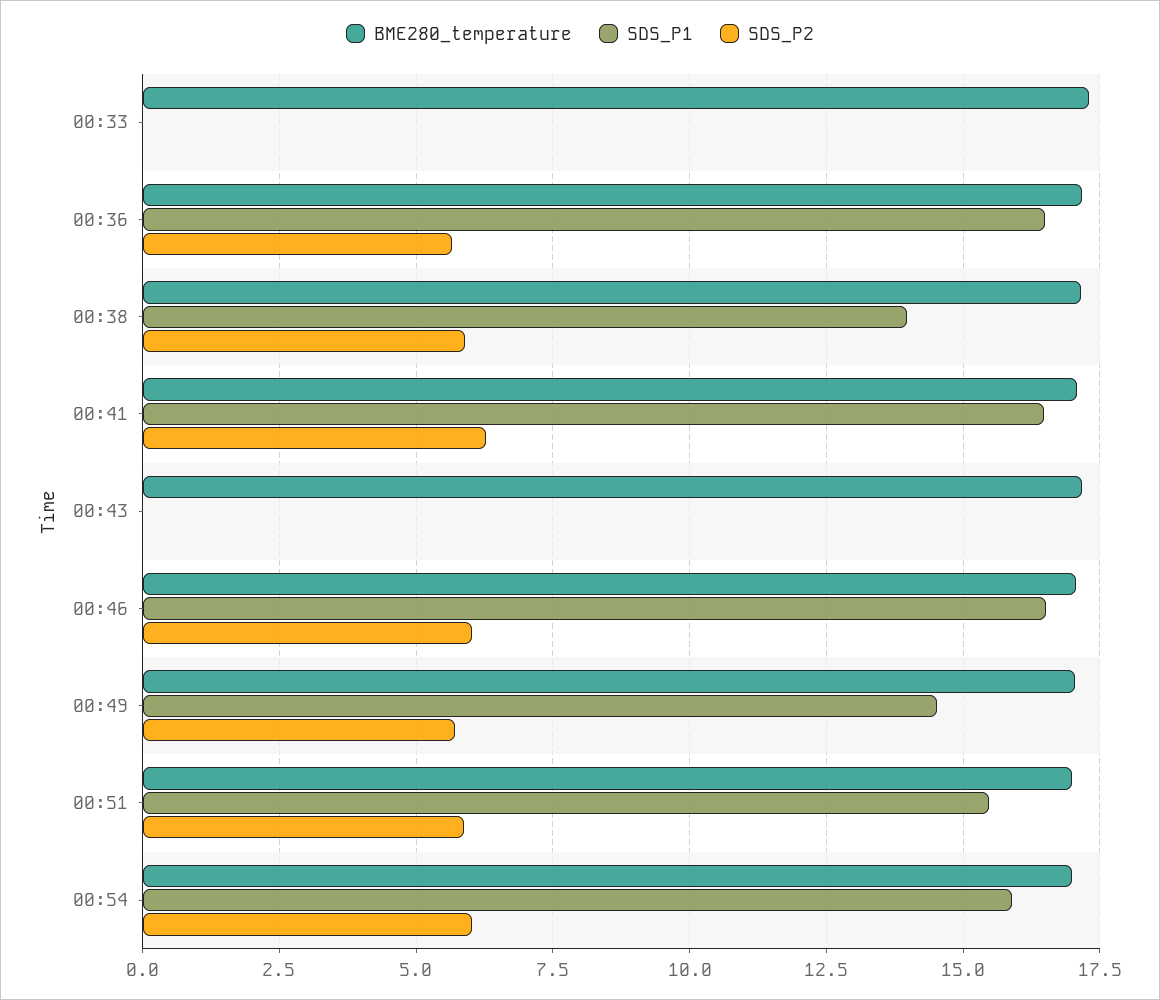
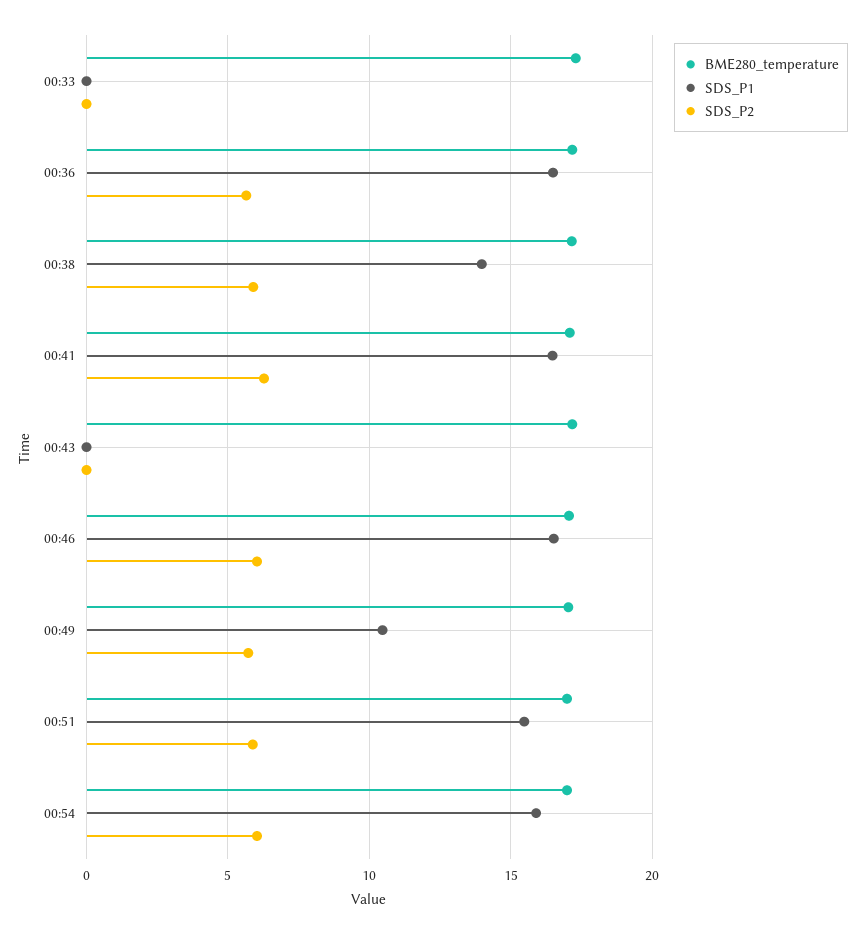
  {
    "BME280_temperature": {
      "00:33": 17.25,
      "00:36": 17.25,
      "00:38": 17.25,
      "00:41": 17,
      "00:43": 17.25,
      "00:46": 17,
      "00:49": 17,
      "00:51": 17,
      "00:54": 17
    },
    "SDS_P1": {
      "00:33": 0,
      "00:36": 16.5,
      "00:38": 14,
      "00:41": 16.5,
      "00:43": 0,
      "00:46": 16.5,
-     "00:49": 14.5,
+     "00:49": 10.5,
      "00:51": 15.5,
      "00:54": 16
    },
    "SDS_P2": {
      "00:33": 0,
      "00:36": 5.75,
      "00:38": 6,
      "00:41": 6.25,
      "00:43": 0,
      "00:46": 6,
      "00:49": 5.75,
      "00:51": 6,
      "00:54": 6
    }
  }

